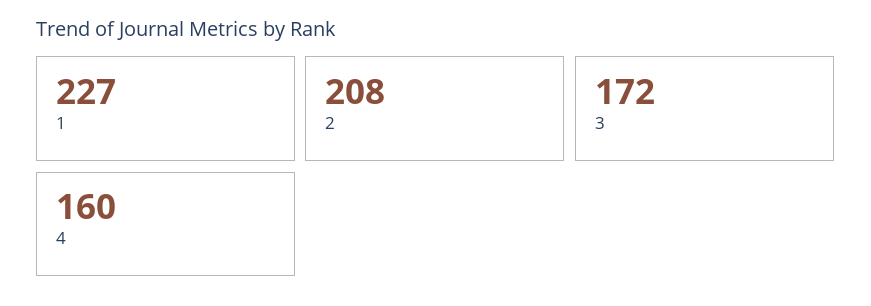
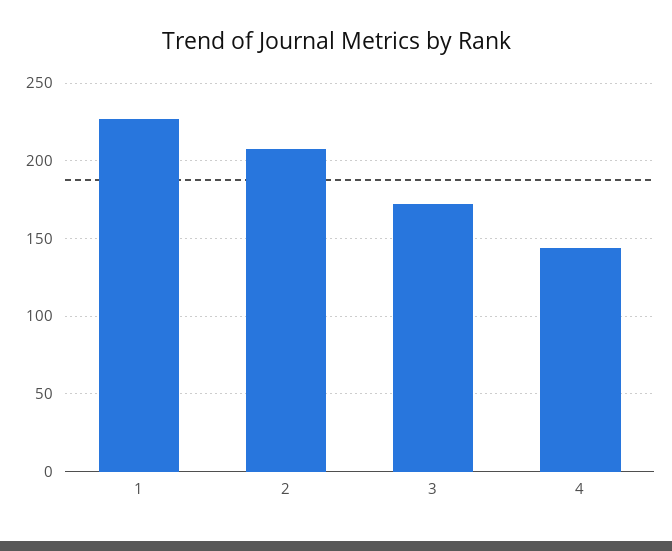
  {
    "1": 227,
    "2": 208,
    "3": 172,
-   "4": 160
+   "4": 145
  }

